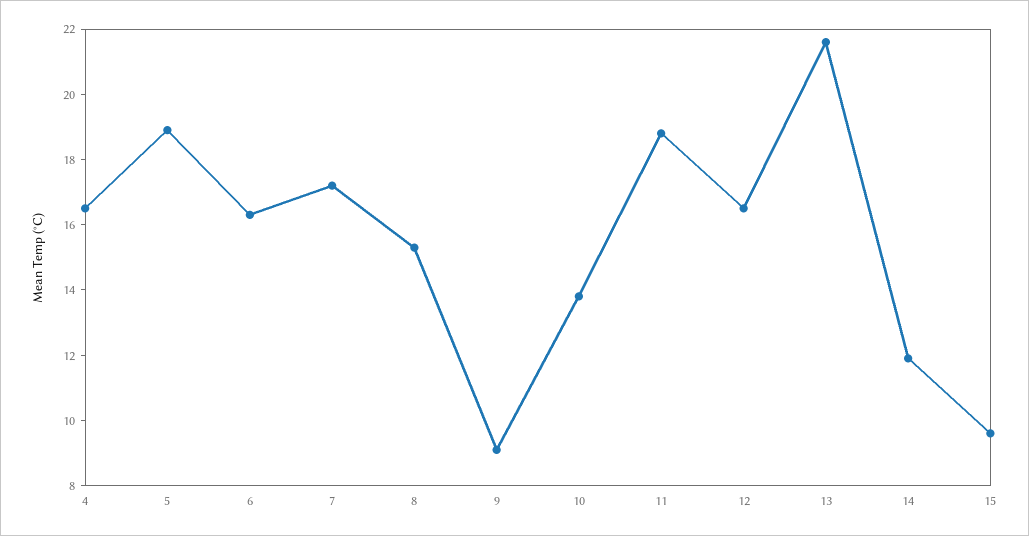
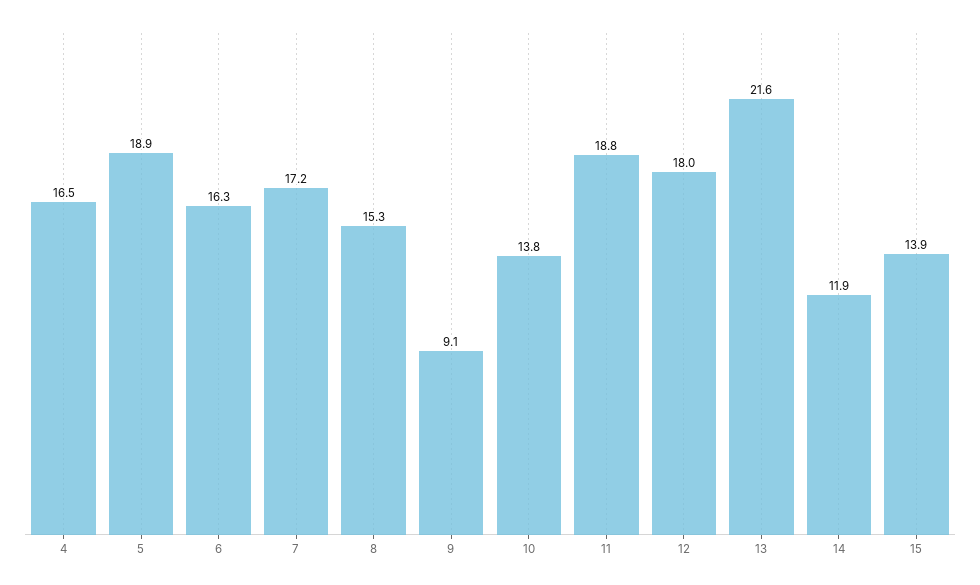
  {
    "4": 16.5,
    "5": 18.9,
    "6": 16.3,
    "7": 17.2,
    "8": 15.3,
    "9": 9.1,
    "10": 13.8,
    "11": 18.8,
-   "12": 16.5,
+   "12": 18,
    "13": 21.6,
    "14": 11.9,
-   "15": 9.5
+   "15": 13.9
  }

